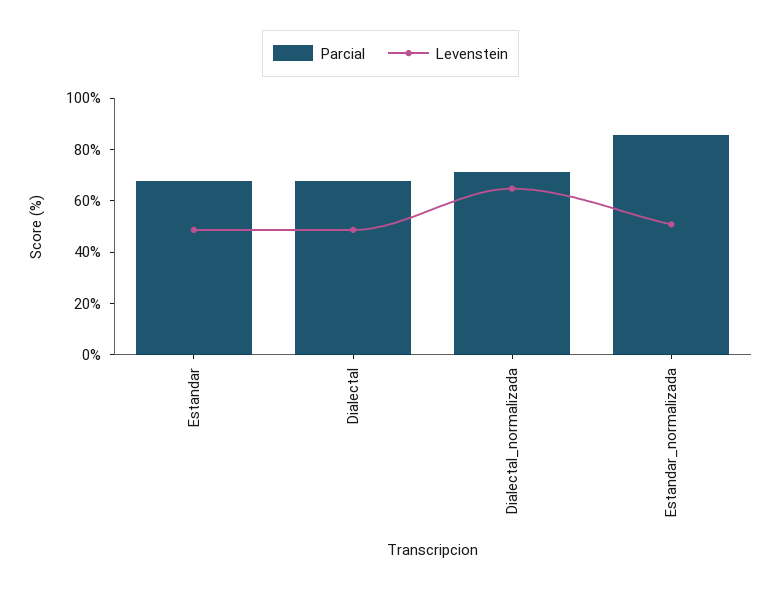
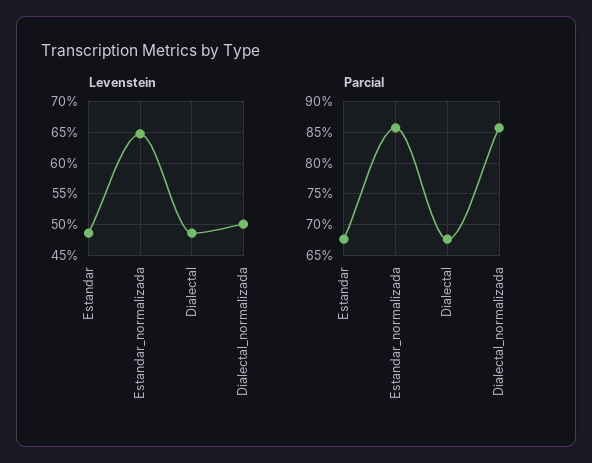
  {
    "Parcial": {
      "Estandar": 68,
      "Dialectal": 68,
-     "Dialectal_normalizada": 70,
+     "Dialectal_normalizada": 86,
      "Estandar_normalizada": 86
    },
    "Levenstein": {
      "Estandar": 49,
      "Dialectal": 49,
-     "Dialectal_normalizada": 65,
+     "Dialectal_normalizada": 50,
-     "Estandar_normalizada": 50
+     "Estandar_normalizada": 65
    }
  }

